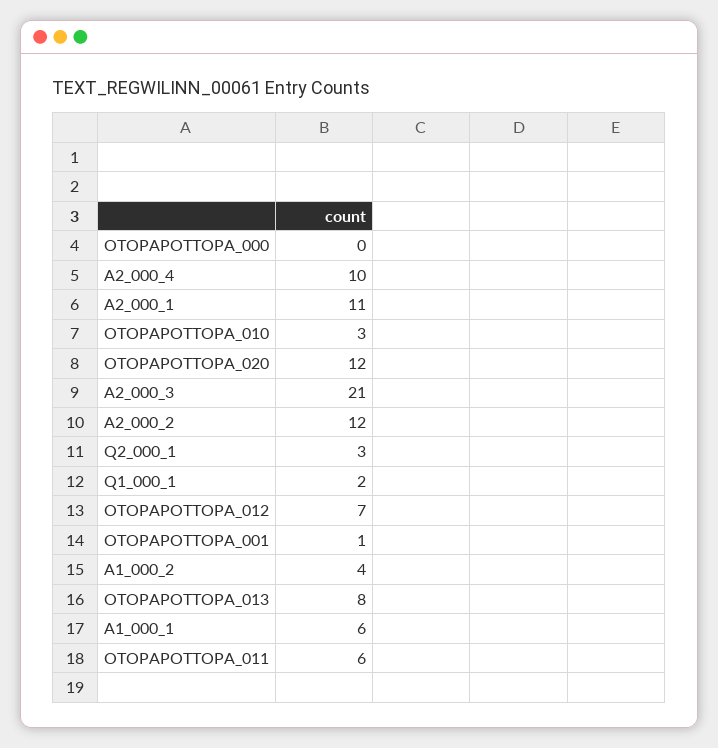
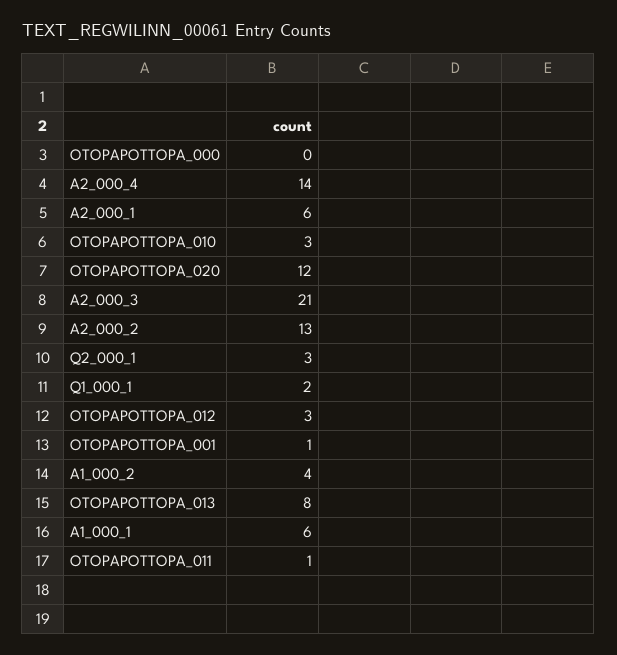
  {
    "OTOPAPOTTOPA_000": 0,
-   "A2_000_4": 10,
+   "A2_000_4": 14,
-   "A2_000_1": 11,
+   "A2_000_1": 6,
    "OTOPAPOTTOPA_010": 3,
    "OTOPAPOTTOPA_020": 12,
    "A2_000_3": 21,
-   "A2_000_2": 12,
+   "A2_000_2": 13,
    "Q2_000_1": 3,
    "Q1_000_1": 2,
-   "OTOPAPOTTOPA_012": 7,
+   "OTOPAPOTTOPA_012": 3,
    "OTOPAPOTTOPA_001": 1,
    "A1_000_2": 4,
    "OTOPAPOTTOPA_013": 8,
    "A1_000_1": 6,
-   "OTOPAPOTTOPA_011": 6
+   "OTOPAPOTTOPA_011": 1
  }

